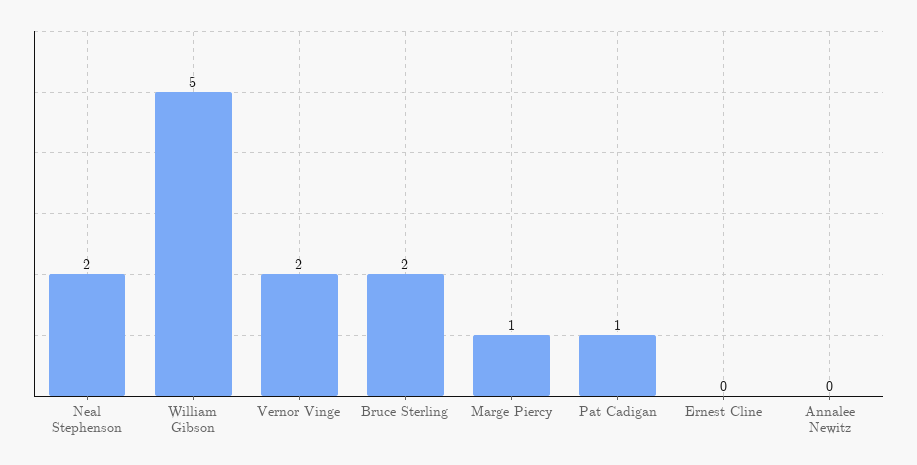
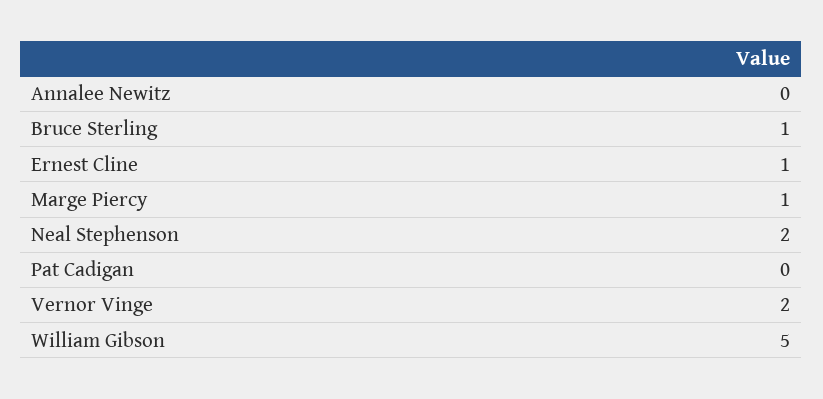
  {
    "Neal Stephenson": 2,
    "William Gibson": 5,
    "Vernor Vinge": 2,
-   "Bruce Sterling": 2,
+   "Bruce Sterling": 1,
    "Marge Piercy": 1,
-   "Pat Cadigan": 1,
+   "Pat Cadigan": 0,
-   "Ernest Cline": 0,
+   "Ernest Cline": 1,
    "Annalee Newitz": 0
  }

